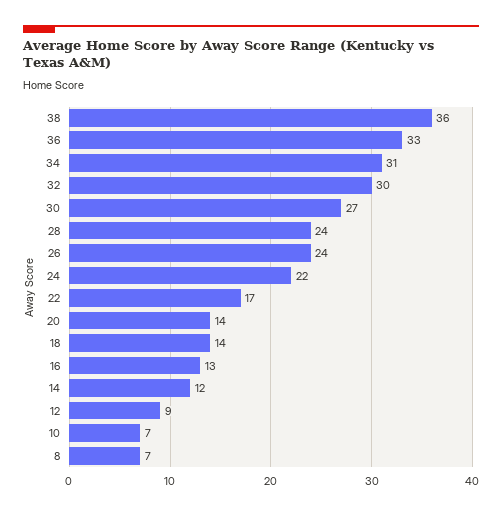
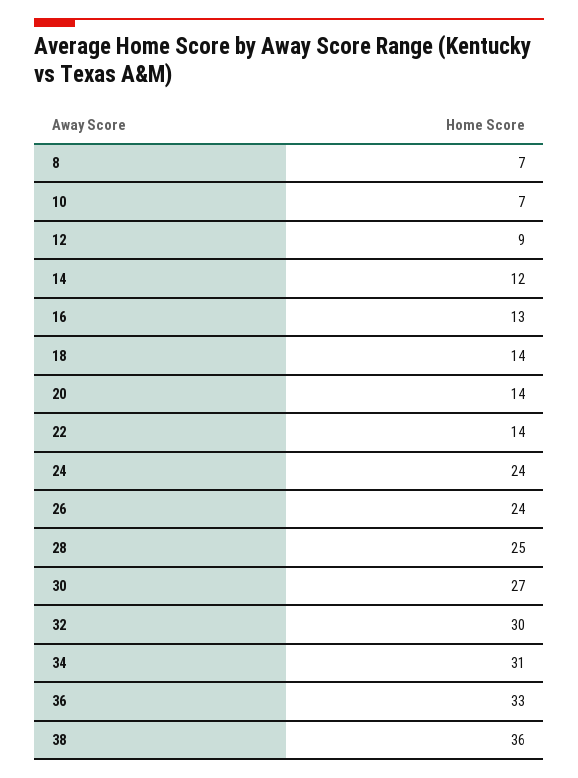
  {
    "38": 36,
    "36": 33,
    "34": 31,
    "32": 30,
    "30": 27,
-   "28": 24,
+   "28": 25,
    "26": 24,
-   "24": 22,
+   "24": 24,
-   "22": 17,
+   "22": 14,
    "20": 14,
    "18": 14,
    "16": 13,
    "14": 12,
    "12": 9,
    "10": 7,
    "8": 7
  }

